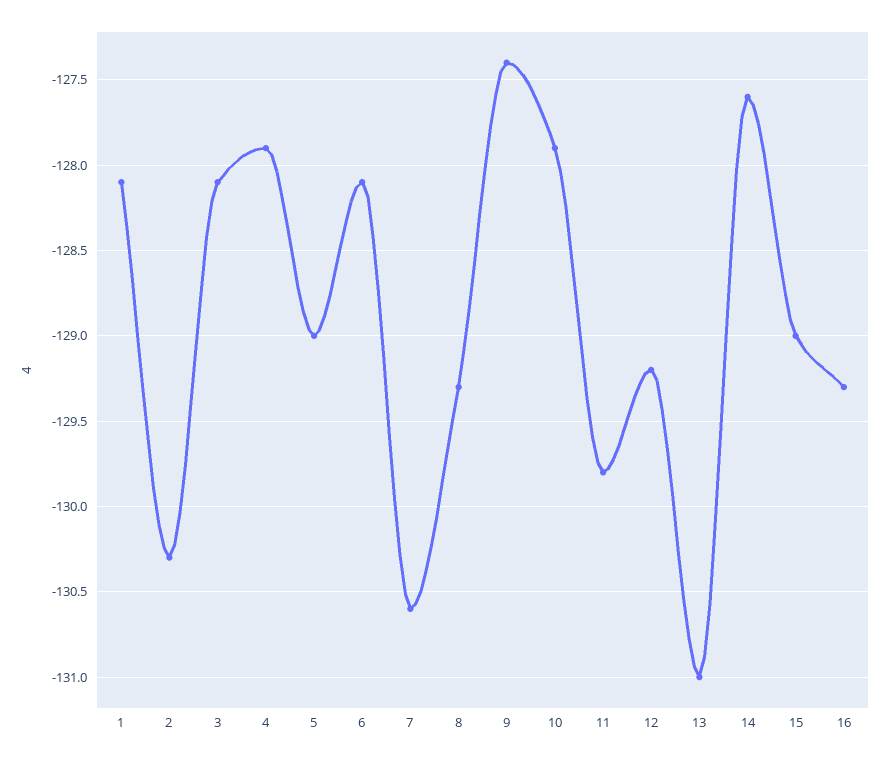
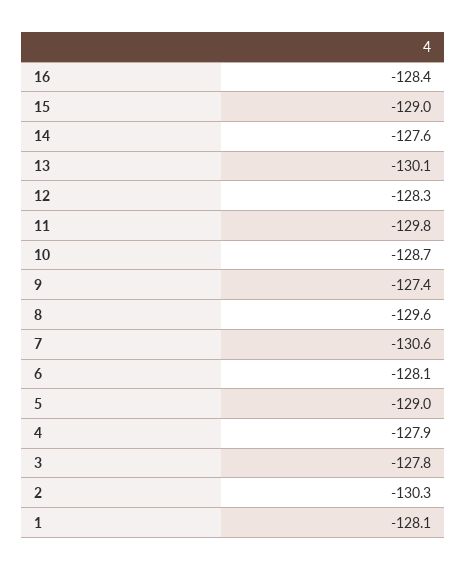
  {
    "1": -128.1,
    "2": -130.3,
-   "3": -128.1,
+   "3": -127.8,
    "4": -127.9,
    "5": -129,
    "6": -128.1,
    "7": -130.6,
-   "8": -129.3,
+   "8": -129.6,
    "9": -127.4,
-   "10": -127.9,
+   "10": -128.7,
    "11": -129.8,
-   "12": -129.2,
+   "12": -128.3,
-   "13": -131,
+   "13": -130.1,
    "14": -127.6,
    "15": -129,
-   "16": -129.3
+   "16": -128.4
  }

